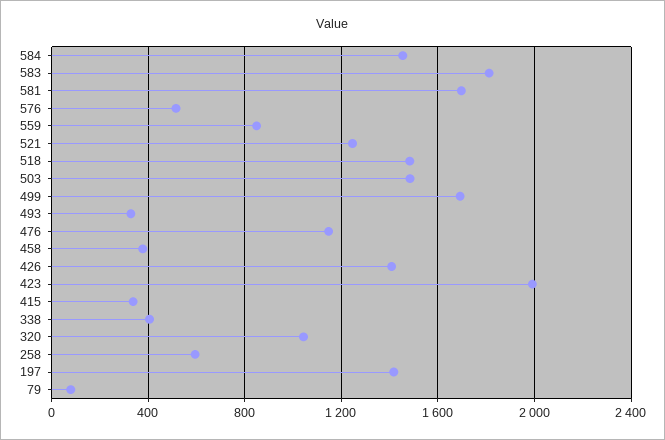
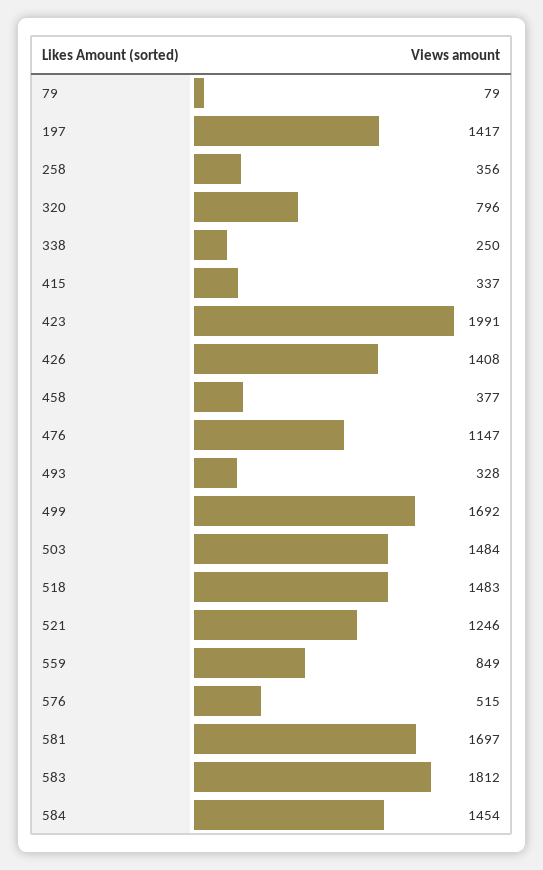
  {
    "584": 1454,
    "583": 1812,
    "581": 1697,
    "576": 515,
    "559": 849,
    "521": 1246,
    "518": 1483,
    "503": 1484,
    "499": 1692,
    "493": 328,
    "476": 1147,
    "458": 377,
    "426": 1408,
    "423": 1991,
    "415": 337,
-   "338": 400,
+   "338": 250,
-   "320": 1050,
+   "320": 796,
-   "258": 600,
+   "258": 356,
    "197": 1417,
    "79": 79
  }

